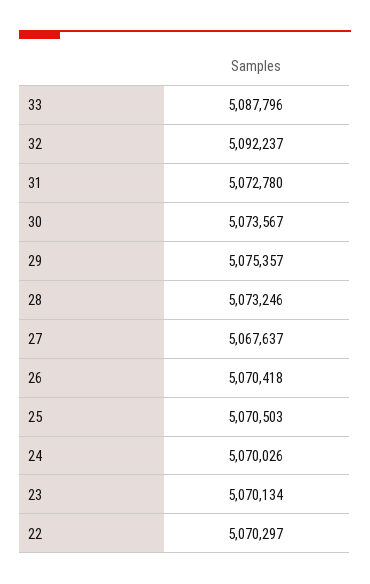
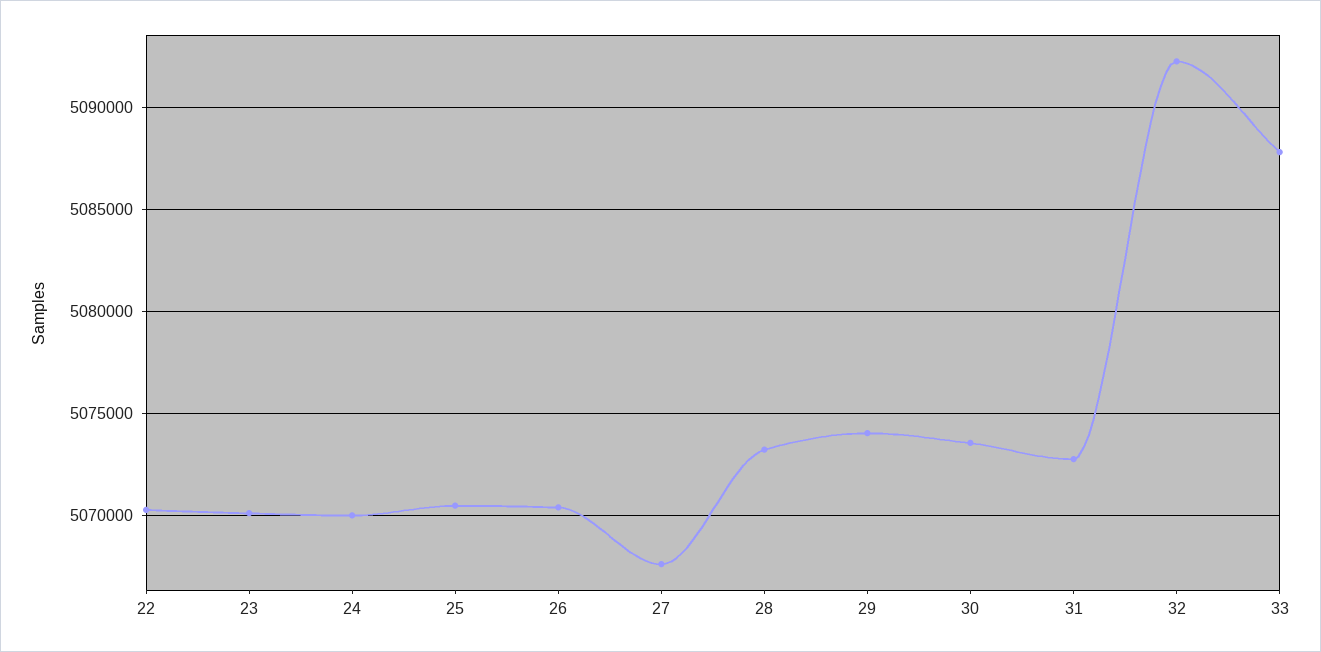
  {
    "33": 5087796,
    "32": 5092237,
    "31": 5072780,
    "30": 5073567,
-   "29": 5075357,
+   "29": 5074000,
    "28": 5073246,
    "27": 5067637,
    "26": 5070418,
    "25": 5070503,
    "24": 5070026,
    "23": 5070134,
    "22": 5070297
  }

